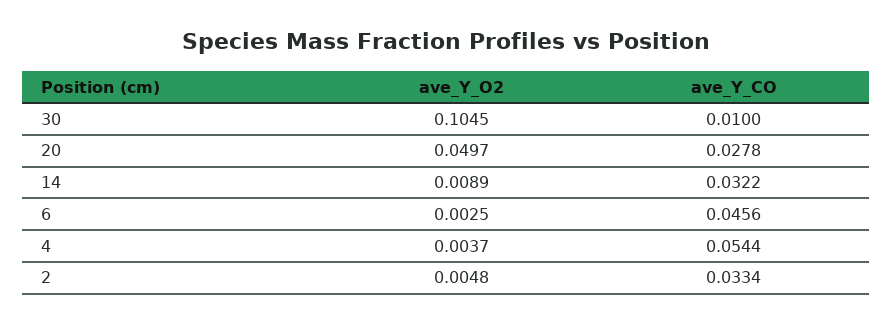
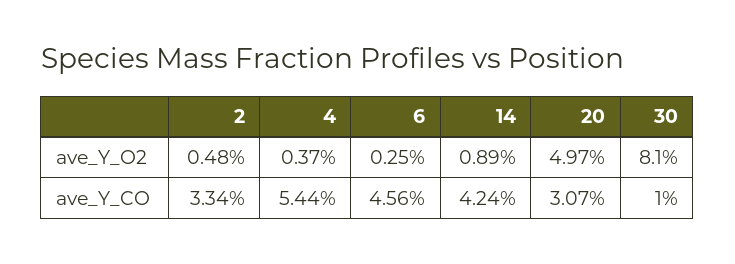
  {
    "ave_Y_O2": {
-     "30": 0.1045,
+     "30": 0.081,
      "20": 0.0497,
      "14": 0.0089,
      "6": 0.0025,
      "4": 0.0037,
      "2": 0.0048
    },
    "ave_Y_CO": {
      "30": 0.01,
-     "20": 0.0278,
+     "20": 0.0307,
-     "14": 0.0322,
+     "14": 0.0424,
      "6": 0.0456,
      "4": 0.0544,
      "2": 0.0334
    }
  }

